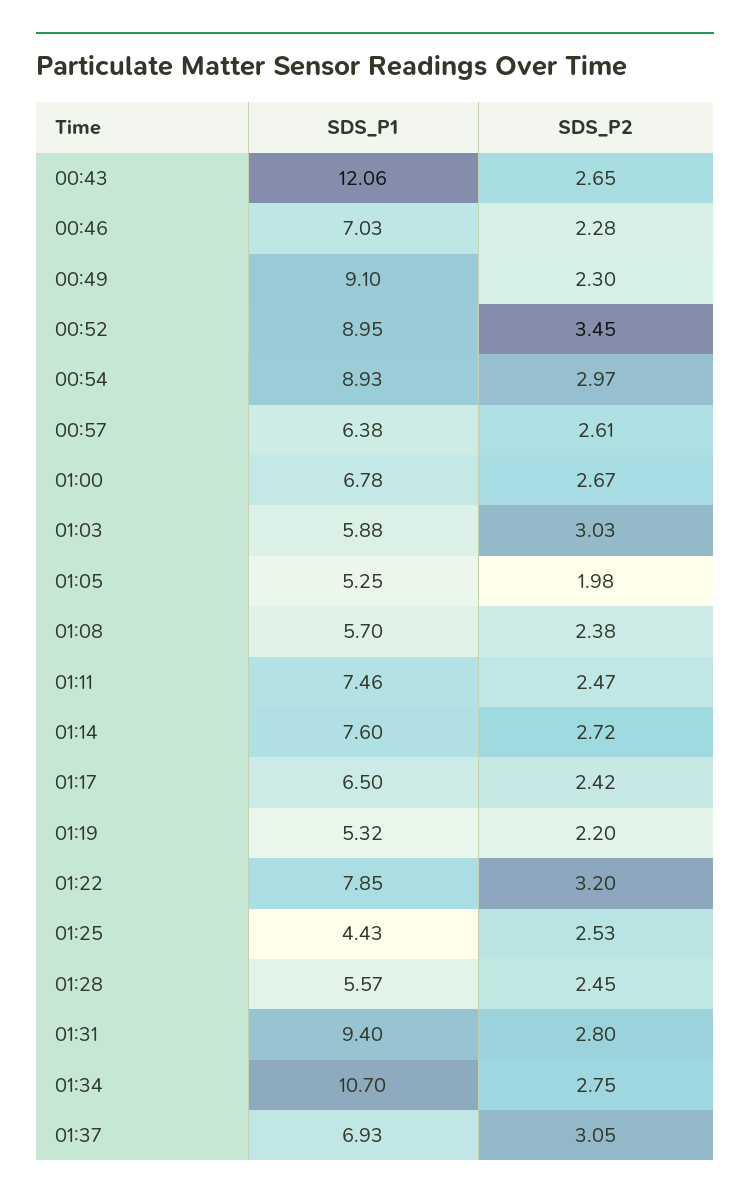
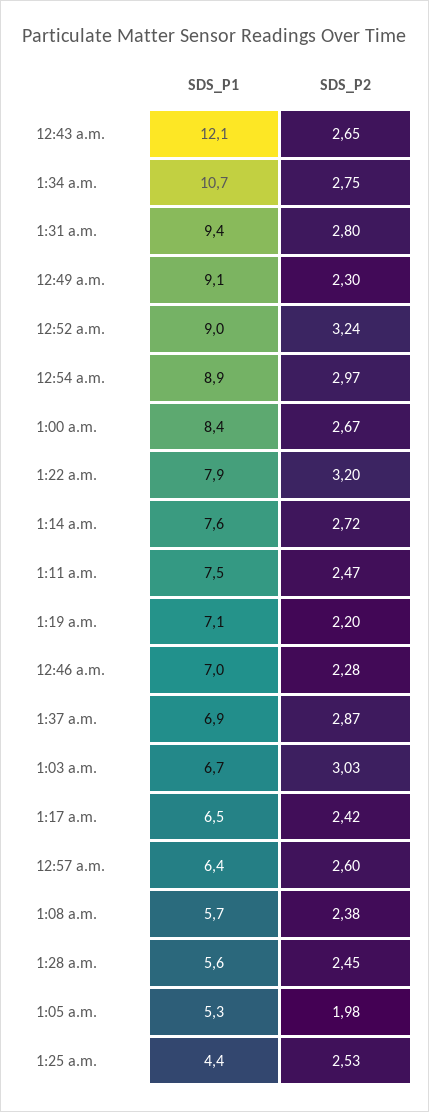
  {
    "SDS_P1": {
      "00:43": 12.06,
      "00:46": 7.03,
      "00:49": 9.1,
      "00:52": 8.95,
      "00:54": 8.93,
      "00:57": 6.38,
-     "01:00": 6.78,
+     "01:00": 8.4,
-     "01:03": 5.88,
+     "01:03": 6.7,
      "01:05": 5.25,
      "01:08": 5.7,
      "01:11": 7.46,
      "01:14": 7.6,
      "01:17": 6.5,
-     "01:19": 5.32,
+     "01:19": 7.1,
      "01:22": 7.85,
      "01:25": 4.43,
      "01:28": 5.57,
      "01:31": 9.4,
      "01:34": 10.7,
      "01:37": 6.93
    },
    "SDS_P2": {
      "00:43": 2.65,
      "00:46": 2.28,
      "00:49": 2.3,
-     "00:52": 3.45,
+     "00:52": 3.24,
      "00:54": 2.97,
-     "00:57": 2.61,
+     "00:57": 2.6,
      "01:00": 2.67,
      "01:03": 3.03,
      "01:05": 1.98,
      "01:08": 2.38,
      "01:11": 2.47,
      "01:14": 2.72,
      "01:17": 2.42,
      "01:19": 2.2,
      "01:22": 3.2,
      "01:25": 2.53,
      "01:28": 2.45,
      "01:31": 2.8,
      "01:34": 2.75,
-     "01:37": 3.05
+     "01:37": 2.87
    }
  }

